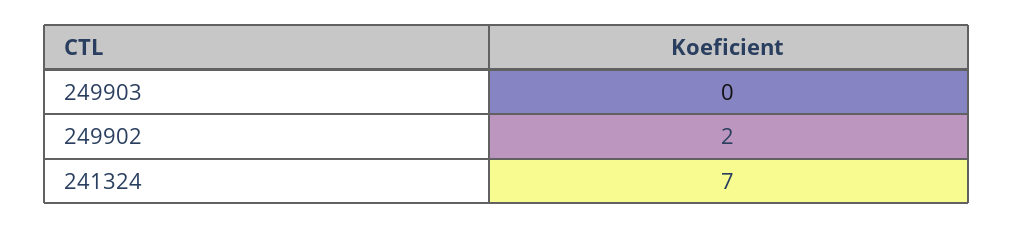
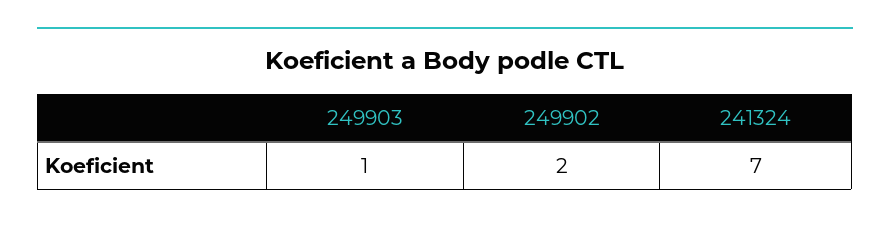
  {
-   "249903": 0,
+   "249903": 1,
    "249902": 2,
    "241324": 7
  }

